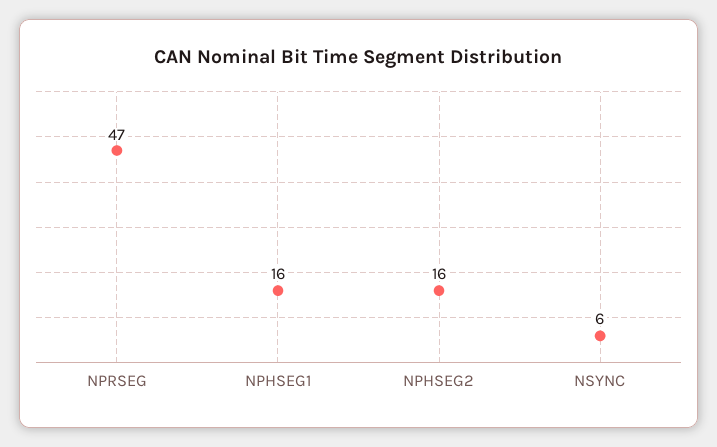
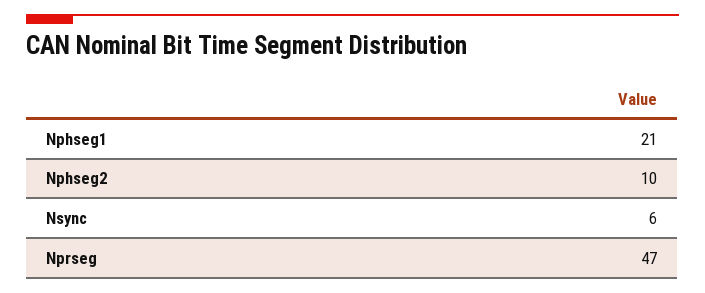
  {
    "NPRSEG": 47,
-   "NPHSEG1": 16,
+   "NPHSEG1": 21,
-   "NPHSEG2": 16,
+   "NPHSEG2": 10,
    "NSYNC": 6
  }

